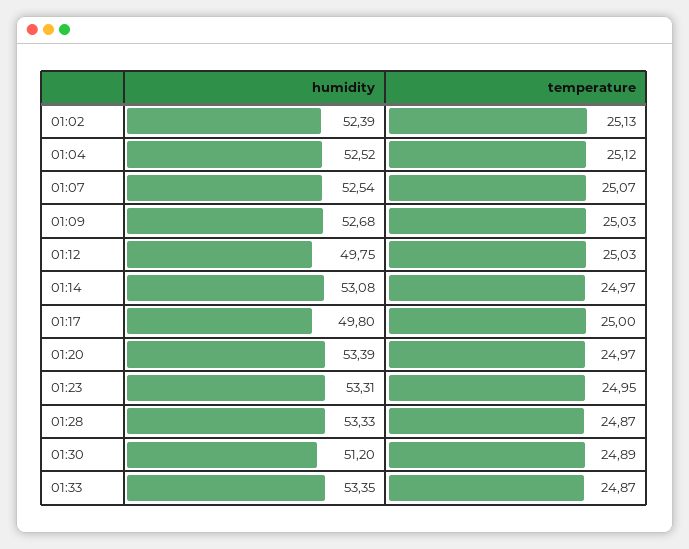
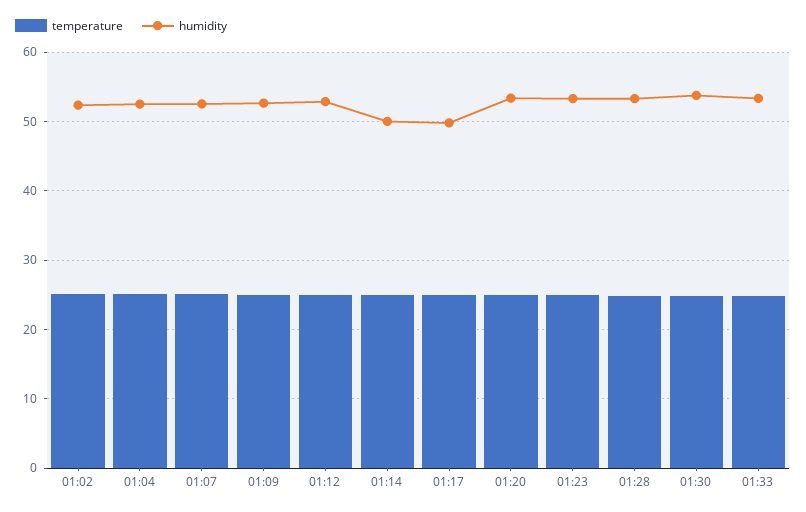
  {
    "humidity": {
      "01:02": 52.39,
      "01:04": 52.52,
      "01:07": 52.54,
      "01:09": 52.68,
-     "01:12": 49.75,
+     "01:12": 53,
-     "01:14": 53.08,
+     "01:14": 50,
      "01:17": 49.8,
      "01:20": 53.39,
      "01:23": 53.31,
      "01:28": 53.33,
-     "01:30": 51.2,
+     "01:30": 54,
      "01:33": 53.35
    },
    "temperature": {
      "01:02": 25.13,
      "01:04": 25.12,
      "01:07": 25.07,
      "01:09": 25.03,
      "01:12": 25.03,
      "01:14": 24.97,
      "01:17": 25,
      "01:20": 24.97,
      "01:23": 24.95,
      "01:28": 24.87,
      "01:30": 24.89,
      "01:33": 24.87
    }
  }

